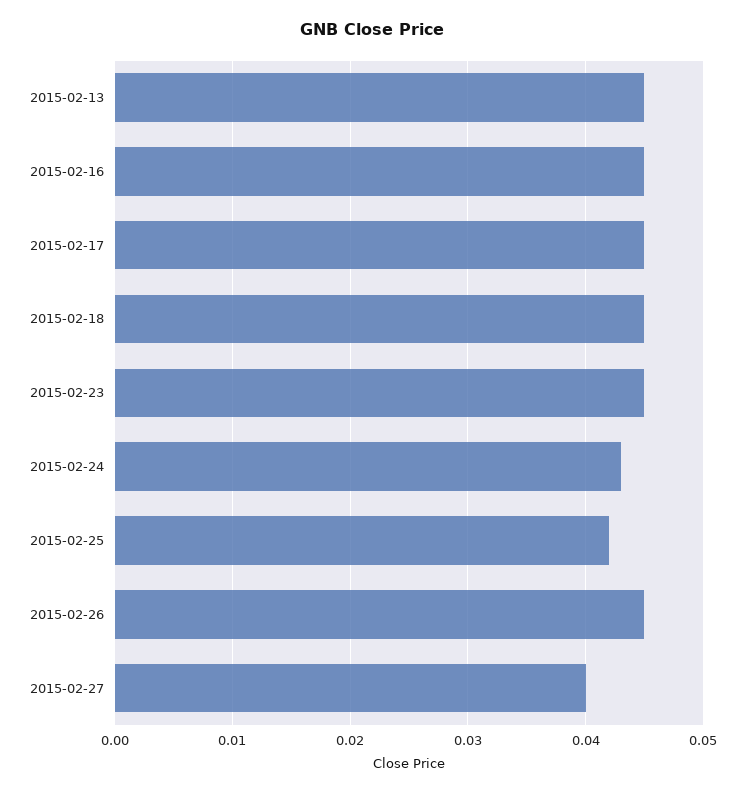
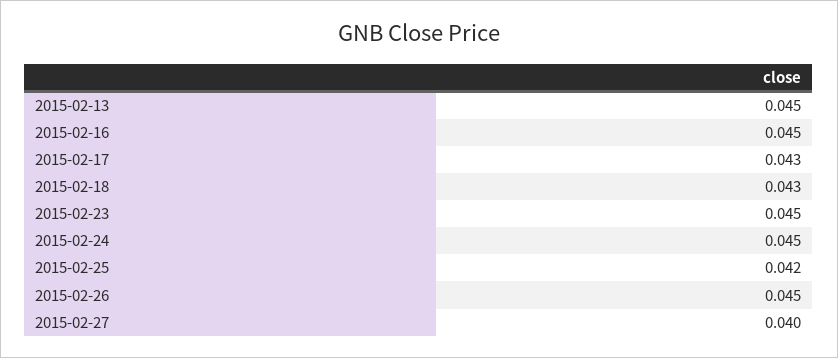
  {
    "2015-02-13": 0.045,
    "2015-02-16": 0.045,
-   "2015-02-17": 0.045,
+   "2015-02-17": 0.043,
-   "2015-02-18": 0.045,
+   "2015-02-18": 0.043,
    "2015-02-23": 0.045,
-   "2015-02-24": 0.043,
+   "2015-02-24": 0.045,
    "2015-02-25": 0.042,
    "2015-02-26": 0.045,
    "2015-02-27": 0.04
  }

